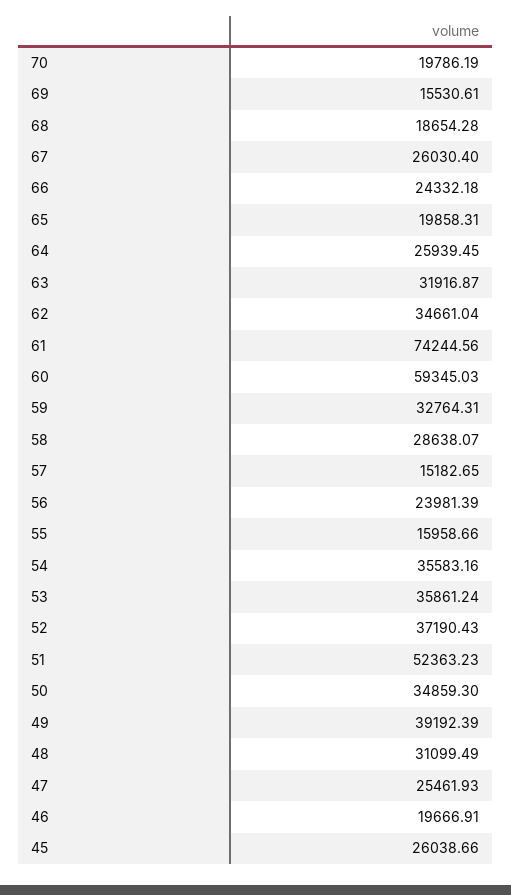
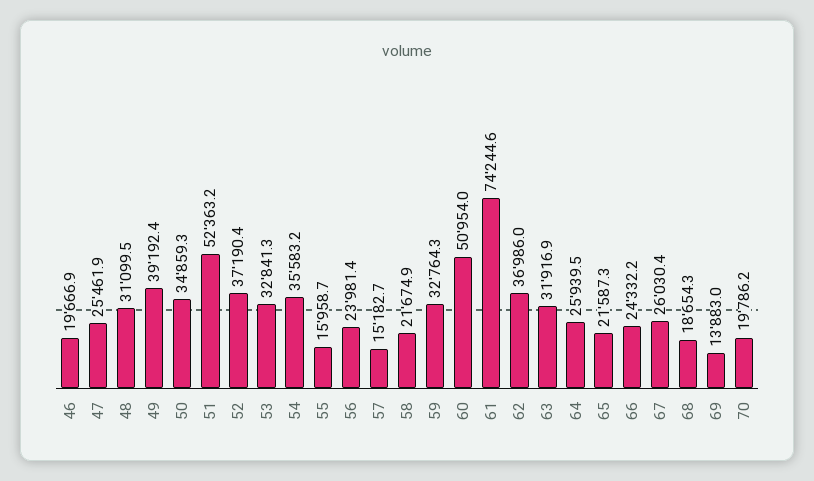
  {
    "70": 19786.19,
-   "69": 15530.61,
+   "69": 13883,
    "68": 18654.28,
    "67": 26030.4,
    "66": 24332.18,
-   "65": 19858.31,
+   "65": 21587.3,
    "64": 25939.45,
    "63": 31916.87,
-   "62": 34661.04,
+   "62": 36986,
    "61": 74244.56,
-   "60": 59345.03,
+   "60": 50954,
    "59": 32764.31,
-   "58": 28638.07,
+   "58": 21674.9,
    "57": 15182.65,
    "56": 23981.39,
    "55": 15958.66,
    "54": 35583.16,
-   "53": 35861.24,
+   "53": 32841.3,
    "52": 37190.43,
    "51": 52363.23,
    "50": 34859.3,
    "49": 39192.39,
    "48": 31099.49,
    "47": 25461.93,
-   "46": 19666.91,
+   "46": 19666.91
-   "45": 26038.66
  }

